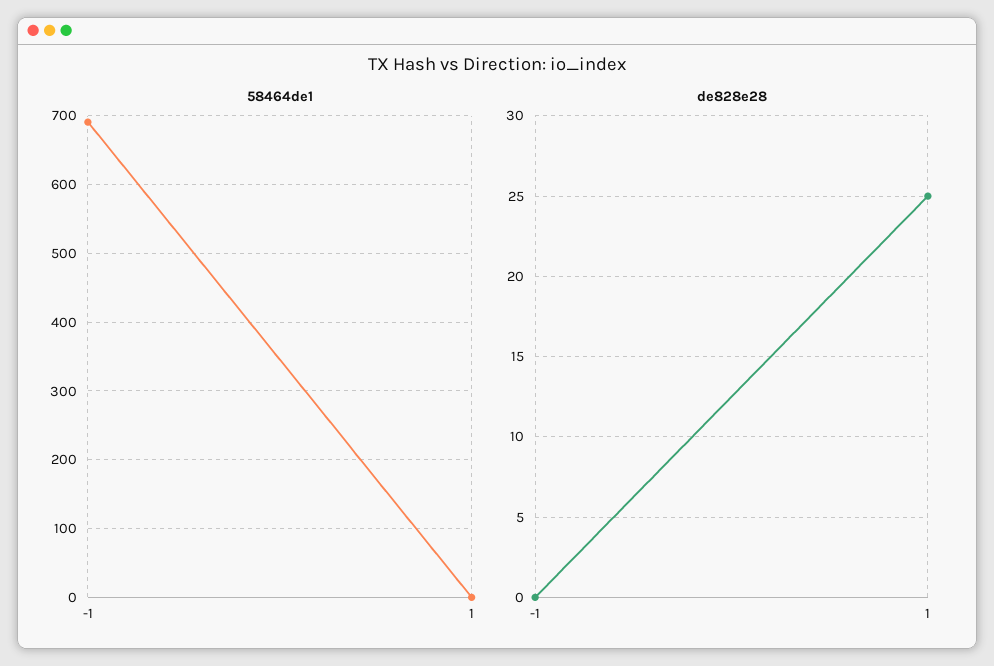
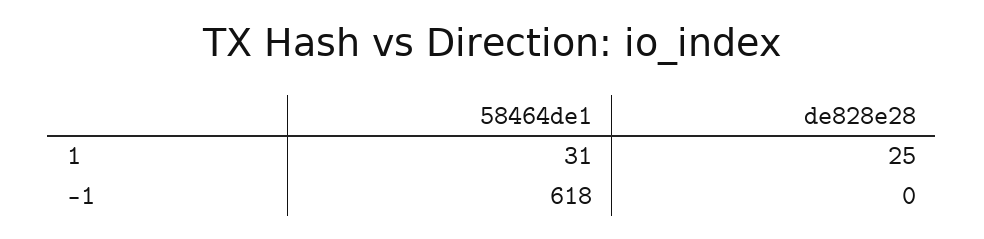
  {
    "58464de1": {
-     "-1": 690,
+     "-1": 618,
-     "1": 0
+     "1": 31
    },
    "de828e28": {
      "-1": 0,
      "1": 25
    }
  }

